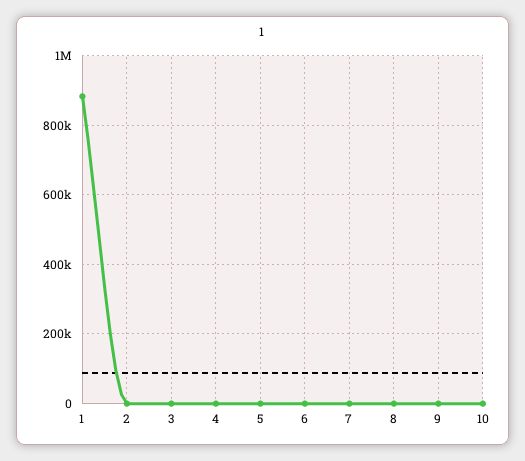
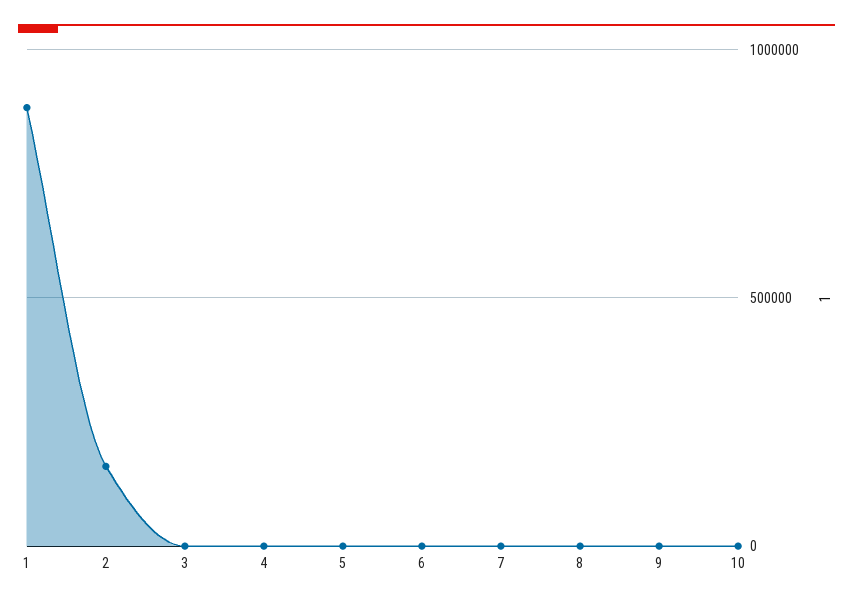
  {
    "1": 880000,
-   "2": 0,
+   "2": 150000,
    "3": 0,
    "4": 0,
    "5": 0,
    "6": 0,
    "7": 0,
    "8": 0,
    "9": 0,
    "10": 0
  }

